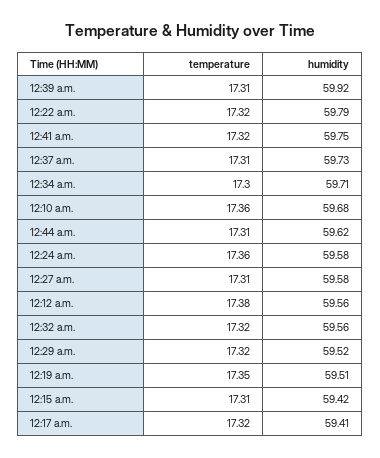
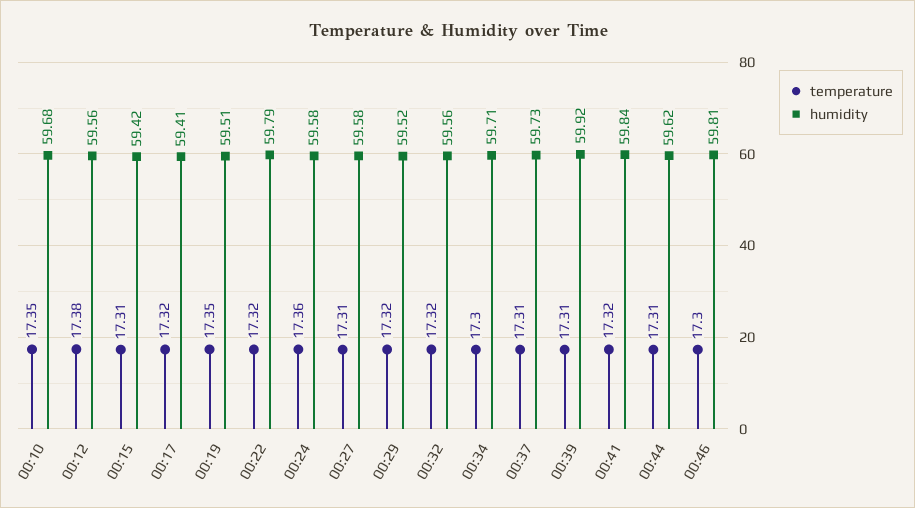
  {
    "temperature": {
      "12:39 a.m.": 17.31,
      "12:22 a.m.": 17.32,
      "12:41 a.m.": 17.32,
      "12:37 a.m.": 17.31,
      "12:34 a.m.": 17.3,
-     "12:10 a.m.": 17.36,
+     "12:10 a.m.": 17.35,
      "12:44 a.m.": 17.31,
      "12:24 a.m.": 17.36,
      "12:27 a.m.": 17.31,
      "12:12 a.m.": 17.38,
      "12:32 a.m.": 17.32,
      "12:29 a.m.": 17.32,
      "12:19 a.m.": 17.35,
      "12:15 a.m.": 17.31,
-     "12:17 a.m.": 17.32
+     "12:17 a.m.": 17.32,
+     "00:46": 17.3
    },
    "humidity": {
      "12:39 a.m.": 59.92,
      "12:22 a.m.": 59.79,
-     "12:41 a.m.": 59.75,
+     "12:41 a.m.": 59.84,
      "12:37 a.m.": 59.73,
      "12:34 a.m.": 59.71,
      "12:10 a.m.": 59.68,
      "12:44 a.m.": 59.62,
      "12:24 a.m.": 59.58,
      "12:27 a.m.": 59.58,
      "12:12 a.m.": 59.56,
      "12:32 a.m.": 59.56,
      "12:29 a.m.": 59.52,
      "12:19 a.m.": 59.51,
      "12:15 a.m.": 59.42,
-     "12:17 a.m.": 59.41
+     "12:17 a.m.": 59.41,
+     "00:46": 59.81
    }
  }

